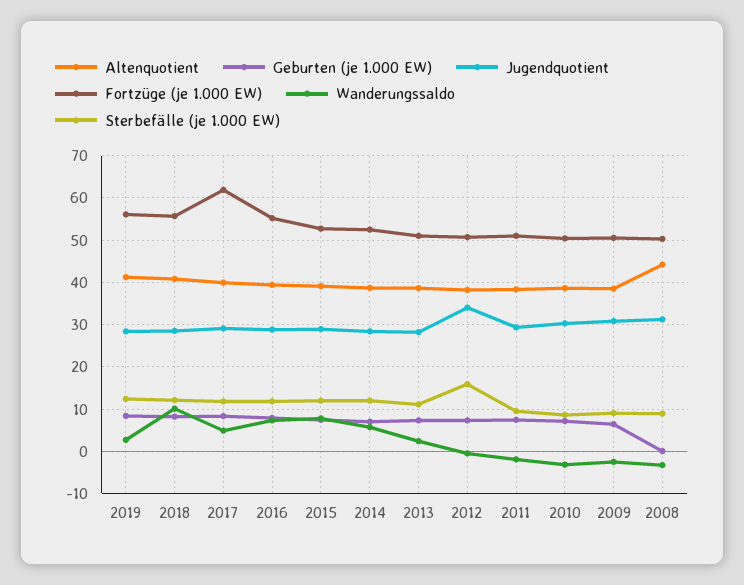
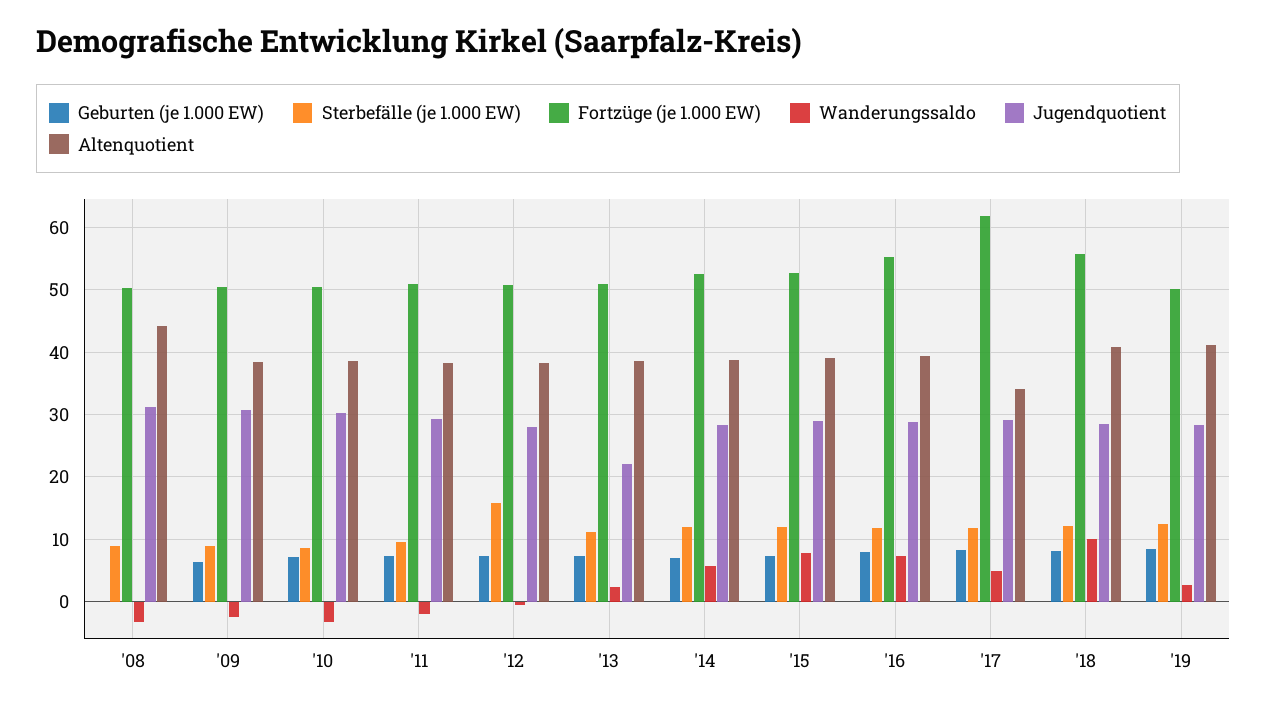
  {
    "Altenquotient": {
      "2019": 41,
      "2018": 41,
-     "2017": 40,
+     "2017": 34,
      "2016": 39,
      "2015": 39,
      "2014": 39,
      "2013": 39,
      "2012": 38,
      "2011": 38,
      "2010": 39,
      "2009": 39,
      "2008": 44
    },
    "Geburten (je 1.000 EW)": {
      "2019": 8,
      "2018": 8,
      "2017": 8,
      "2016": 8,
      "2015": 7,
      "2014": 7,
      "2013": 7,
      "2012": 7,
      "2011": 7,
      "2010": 7,
      "2009": 6,
      "2008": 0
    },
    "Jugendquotient": {
      "2019": 28,
      "2018": 29,
      "2017": 29,
      "2016": 29,
      "2015": 29,
      "2014": 28,
-     "2013": 28,
+     "2013": 22,
-     "2012": 34,
+     "2012": 28,
      "2011": 29,
      "2010": 30,
      "2009": 31,
      "2008": 31
    },
    "Fortzüge (je 1.000 EW)": {
-     "2019": 56,
+     "2019": 50,
      "2018": 56,
      "2017": 62,
      "2016": 55,
      "2015": 53,
      "2014": 53,
      "2013": 51,
      "2012": 51,
      "2011": 51,
      "2010": 50,
      "2009": 51,
      "2008": 50
    },
    "Wanderungssaldo": {
      "2019": 3,
      "2018": 10,
      "2017": 5,
      "2016": 7,
      "2015": 8,
      "2014": 6,
      "2013": 2,
      "2012": -1,
      "2011": -2,
      "2010": -3,
      "2009": -3,
      "2008": -3
    },
    "Sterbefälle (je 1.000 EW)": {
      "2019": 12,
      "2018": 12,
      "2017": 12,
      "2016": 12,
      "2015": 12,
      "2014": 12,
      "2013": 11,
      "2012": 16,
      "2011": 10,
      "2010": 9,
      "2009": 9,
      "2008": 9
    }
  }

